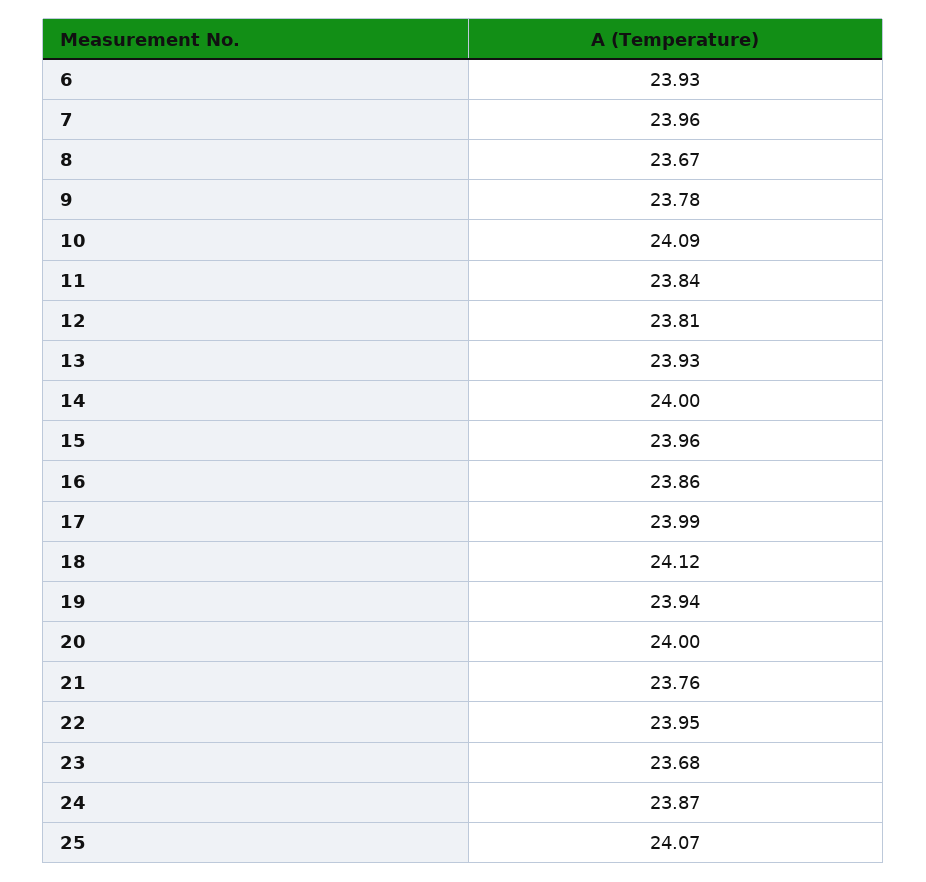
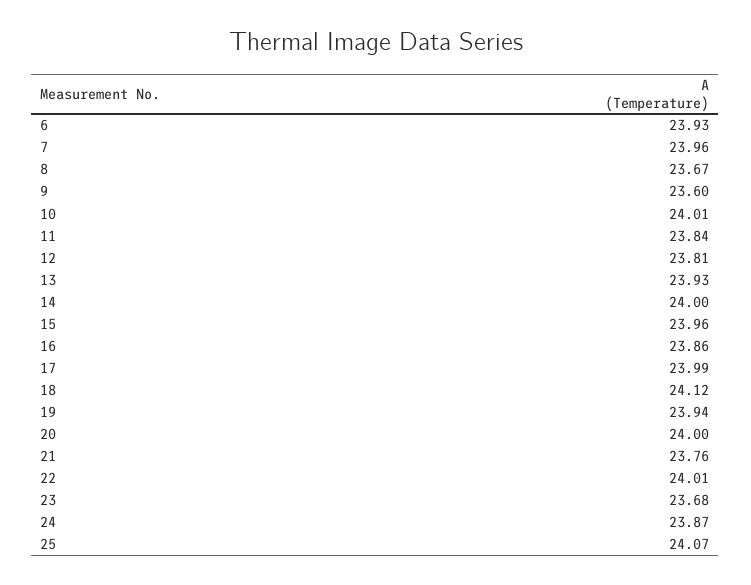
  {
    "6": 23.93,
    "7": 23.96,
    "8": 23.67,
-   "9": 23.78,
+   "9": 23.6,
-   "10": 24.09,
+   "10": 24.01,
    "11": 23.84,
    "12": 23.81,
    "13": 23.93,
    "14": 24,
    "15": 23.96,
    "16": 23.86,
    "17": 23.99,
    "18": 24.12,
    "19": 23.94,
    "20": 24,
    "21": 23.76,
-   "22": 23.95,
+   "22": 24.01,
    "23": 23.68,
    "24": 23.87,
    "25": 24.07
  }

